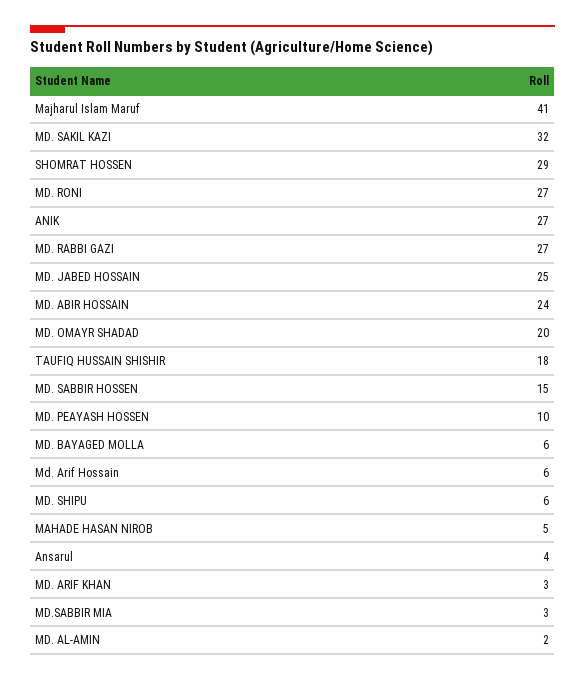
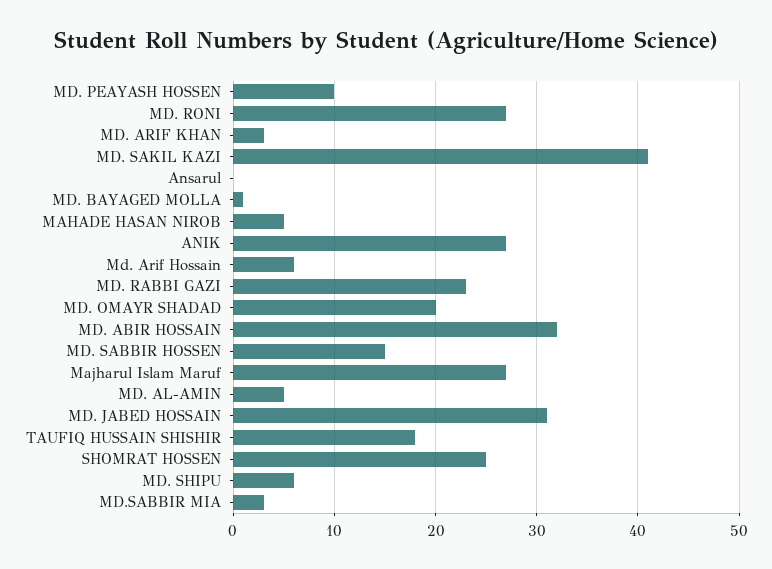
  {
-   "Majharul Islam Maruf": 41,
+   "Majharul Islam Maruf": 27,
-   "MD. SAKIL KAZI": 32,
+   "MD. SAKIL KAZI": 41,
-   "SHOMRAT HOSSEN": 29,
+   "SHOMRAT HOSSEN": 25,
    "MD. RONI": 27,
    "ANIK": 27,
-   "MD. RABBI GAZI": 27,
+   "MD. RABBI GAZI": 23,
-   "MD. JABED HOSSAIN": 25,
+   "MD. JABED HOSSAIN": 31,
-   "MD. ABIR HOSSAIN": 24,
+   "MD. ABIR HOSSAIN": 32,
    "MD. OMAYR SHADAD": 20,
    "TAUFIQ HUSSAIN SHISHIR": 18,
    "MD. SABBIR HOSSEN": 15,
    "MD. PEAYASH HOSSEN": 10,
-   "MD. BAYAGED MOLLA": 6,
+   "MD. BAYAGED MOLLA": 1,
    "Md. Arif Hossain": 6,
    "MD. SHIPU": 6,
    "MAHADE HASAN NIROB": 5,
-   "Ansarul": 4,
+   "Ansarul": 0,
    "MD. ARIF KHAN": 3,
    "MD.SABBIR MIA": 3,
-   "MD. AL-AMIN": 2
+   "MD. AL-AMIN": 5
  }

